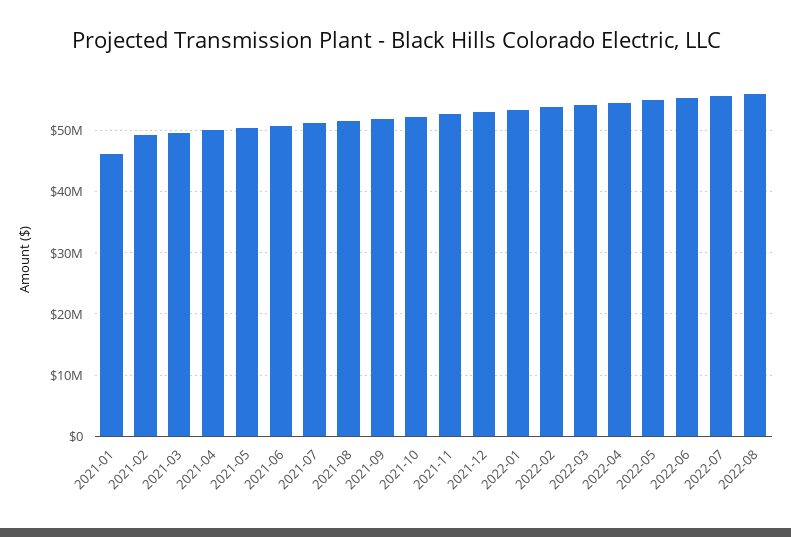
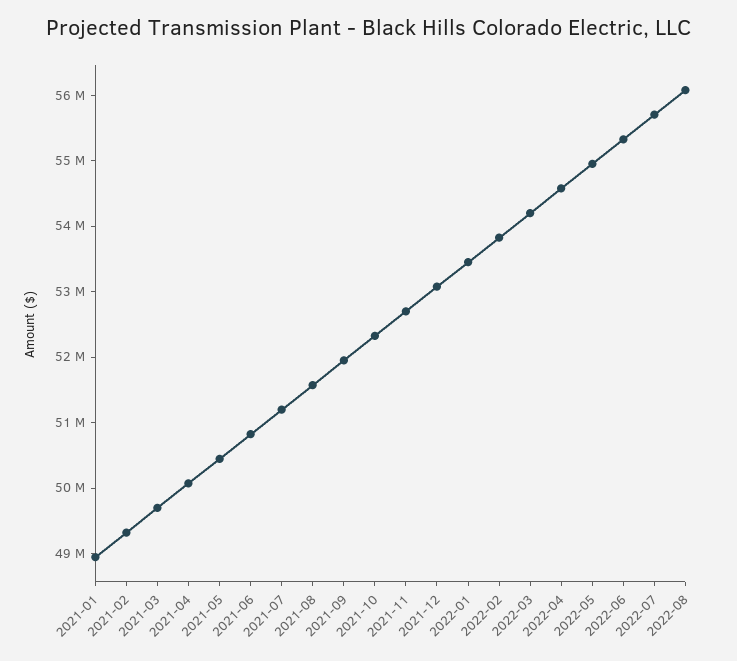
  {
-   "2021-01": 46000000,
+   "2021-01": 49000000,
    "2021-02": 49400000,
    "2021-03": 49600000,
    "2021-04": 50000000,
    "2021-05": 50400000,
    "2021-06": 50800000,
    "2021-07": 51200000,
    "2021-08": 51600000,
    "2021-09": 52000000,
    "2021-10": 52400000,
    "2021-11": 52600000,
    "2021-12": 53000000,
    "2022-01": 53400000,
    "2022-02": 53800000,
    "2022-03": 54200000,
    "2022-04": 54600000,
    "2022-05": 55000000,
    "2022-06": 55400000,
    "2022-07": 55800000,
    "2022-08": 56000000
  }

